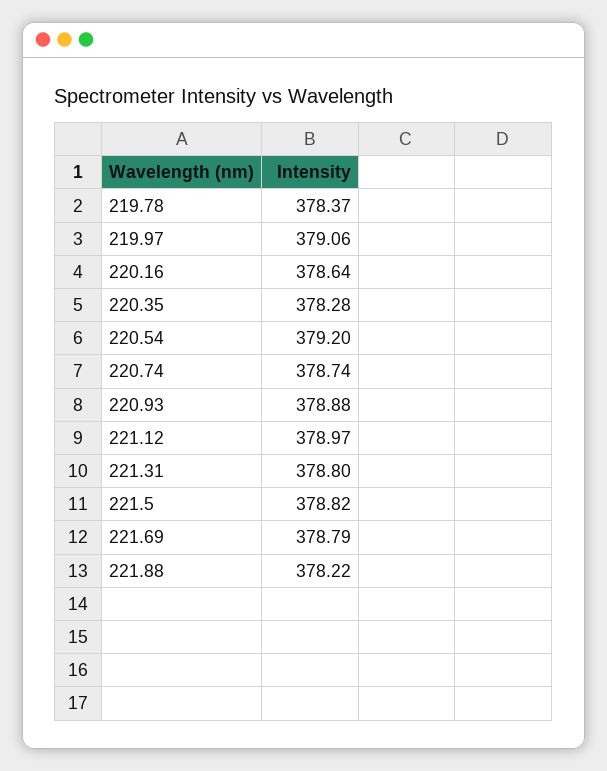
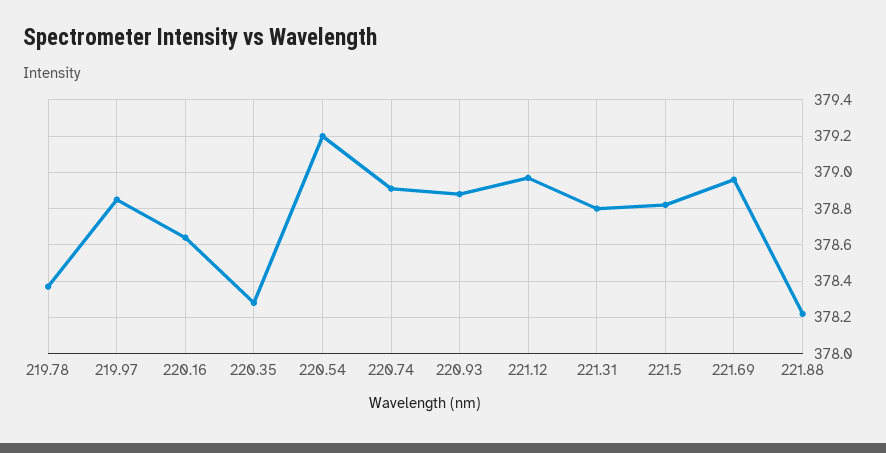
  {
    "219.78": 378.37,
-   "219.97": 379.06,
+   "219.97": 378.85,
    "220.16": 378.64,
    "220.35": 378.28,
    "220.54": 379.2,
-   "220.74": 378.74,
+   "220.74": 378.9,
    "220.93": 378.88,
    "221.12": 378.97,
    "221.31": 378.8,
    "221.5": 378.82,
-   "221.69": 378.79,
+   "221.69": 378.95,
    "221.88": 378.22
  }

